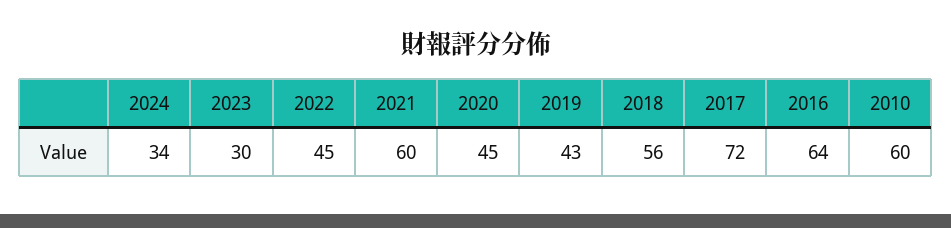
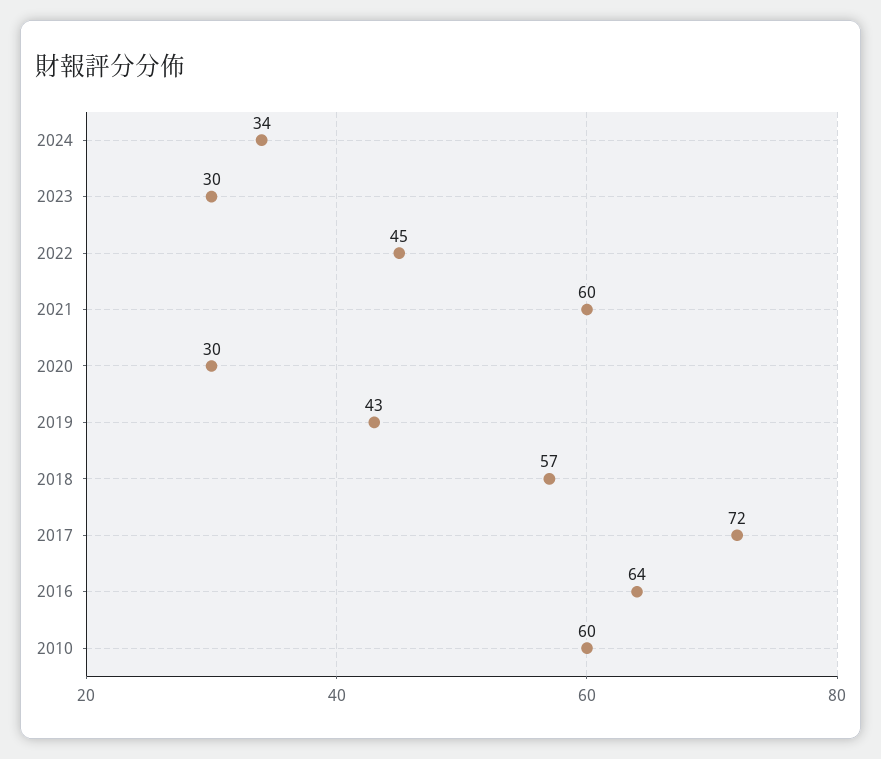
  {
    "2024": 34,
    "2023": 30,
    "2022": 45,
    "2021": 60,
-   "2020": 45,
+   "2020": 30,
    "2019": 43,
-   "2018": 56,
+   "2018": 57,
    "2017": 72,
    "2016": 64,
    "2010": 60
  }

